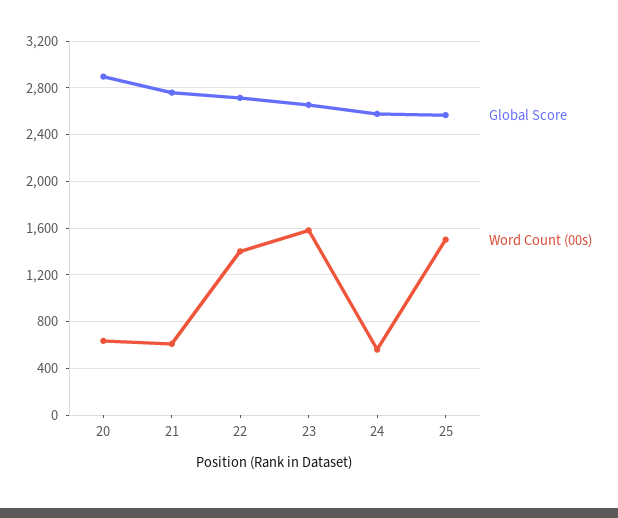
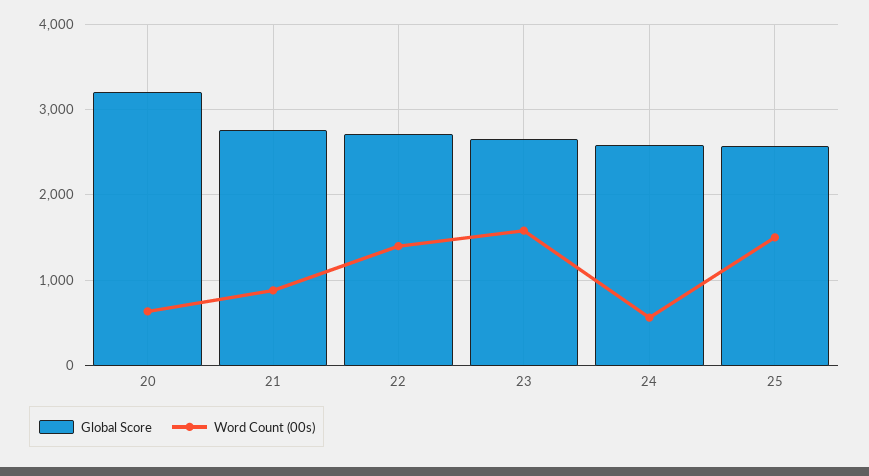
  {
    "Global Score": {
-     "20": 2900,
+     "20": 3200,
      "21": 2800,
      "22": 2700,
      "23": 2700,
      "24": 2600,
      "25": 2600
    },
    "Word Count (00s)": {
      "20": 600,
-     "21": 600,
+     "21": 900,
      "22": 1400,
      "23": 1600,
      "24": 600,
      "25": 1500
    }
  }

